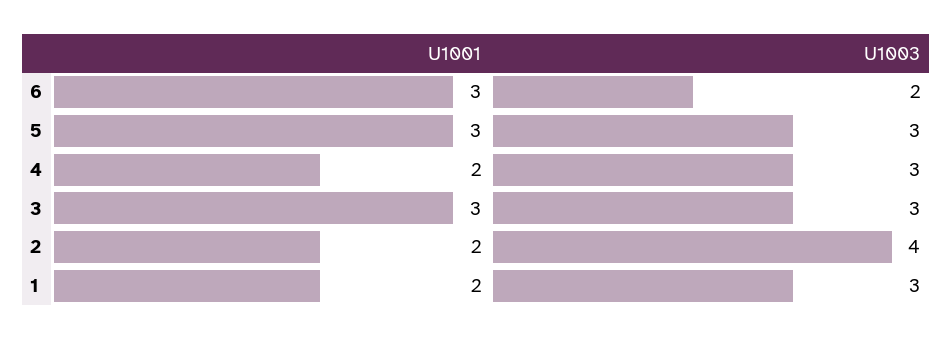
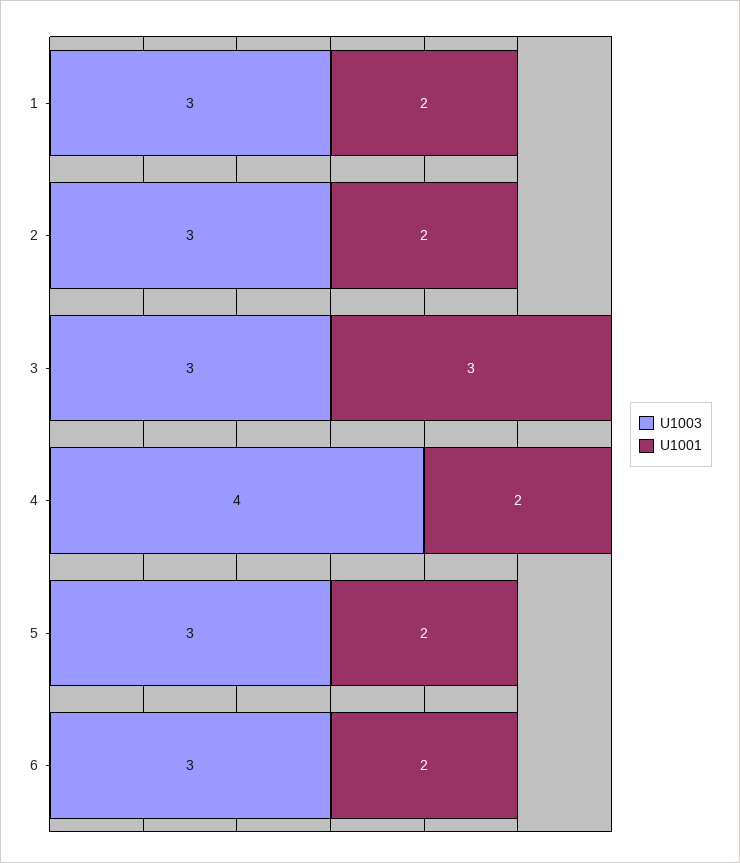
  {
    "U1001": {
-     "6": 3,
+     "6": 2,
-     "5": 3,
+     "5": 2,
      "4": 2,
      "3": 3,
      "2": 2,
      "1": 2
    },
    "U1003": {
-     "6": 2,
+     "6": 3,
      "5": 3,
-     "4": 3,
+     "4": 4,
      "3": 3,
-     "2": 4,
+     "2": 3,
      "1": 3
    }
  }

